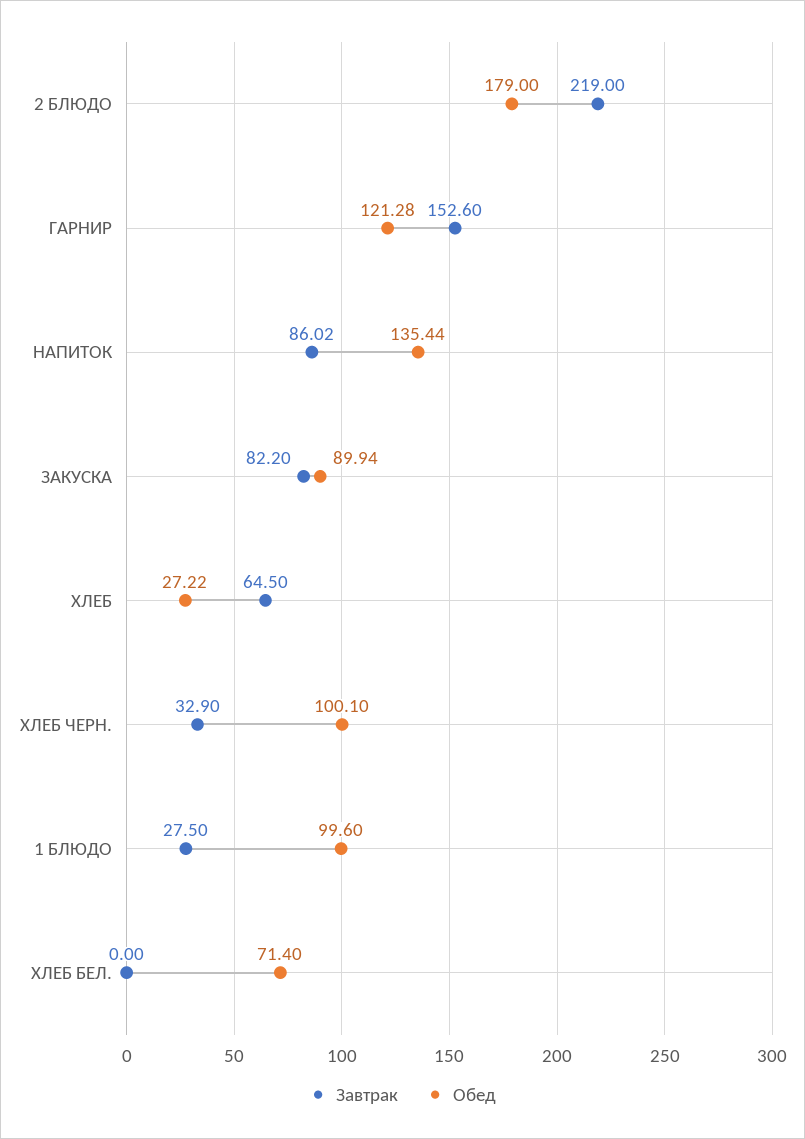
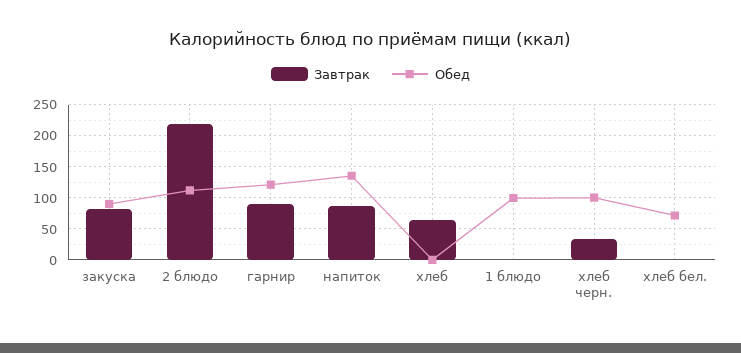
  {
    "Завтрак": {
      "2 БЛЮДО": 219,
-     "ГАРНИР": 152.6,
+     "ГАРНИР": 90,
      "НАПИТОК": 86.02,
      "ЗАКУСКА": 82.2,
      "ХЛЕБ": 64.5,
      "ХЛЕБ ЧЕРН.": 32.9,
-     "1 БЛЮДО": 27.5,
+     "1 БЛЮДО": 0,
      "ХЛЕБ БЕЛ.": 0
    },
    "Обед": {
-     "2 БЛЮДО": 179,
+     "2 БЛЮДО": 110,
      "ГАРНИР": 121.28,
      "НАПИТОК": 135.44,
      "ЗАКУСКА": 89.94,
-     "ХЛЕБ": 27.22,
+     "ХЛЕБ": 0,
      "ХЛЕБ ЧЕРН.": 100.1,
      "1 БЛЮДО": 99.6,
      "ХЛЕБ БЕЛ.": 71.4
    }
  }

